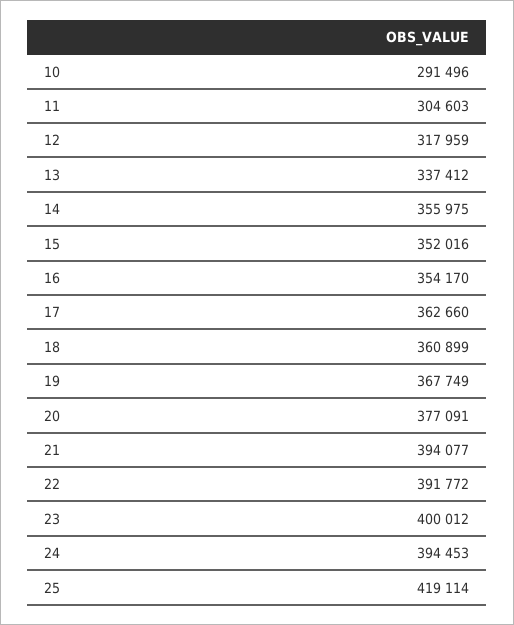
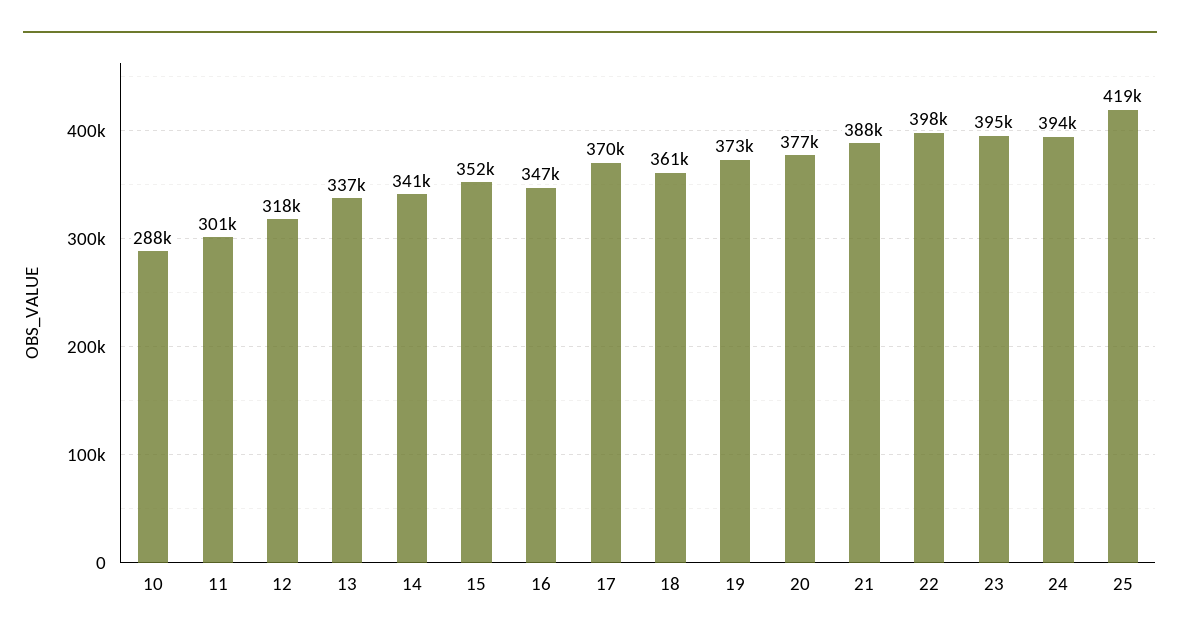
  {
-   "10": 291496,
+   "10": 288000,
-   "11": 304603,
+   "11": 301000,
    "12": 317959,
    "13": 337412,
-   "14": 355975,
+   "14": 341000,
    "15": 352016,
-   "16": 354170,
+   "16": 347000,
-   "17": 362660,
+   "17": 370000,
    "18": 360899,
-   "19": 367749,
+   "19": 373000,
    "20": 377091,
-   "21": 394077,
+   "21": 388000,
-   "22": 391772,
+   "22": 398000,
-   "23": 400012,
+   "23": 395000,
    "24": 394453,
    "25": 419114
  }

